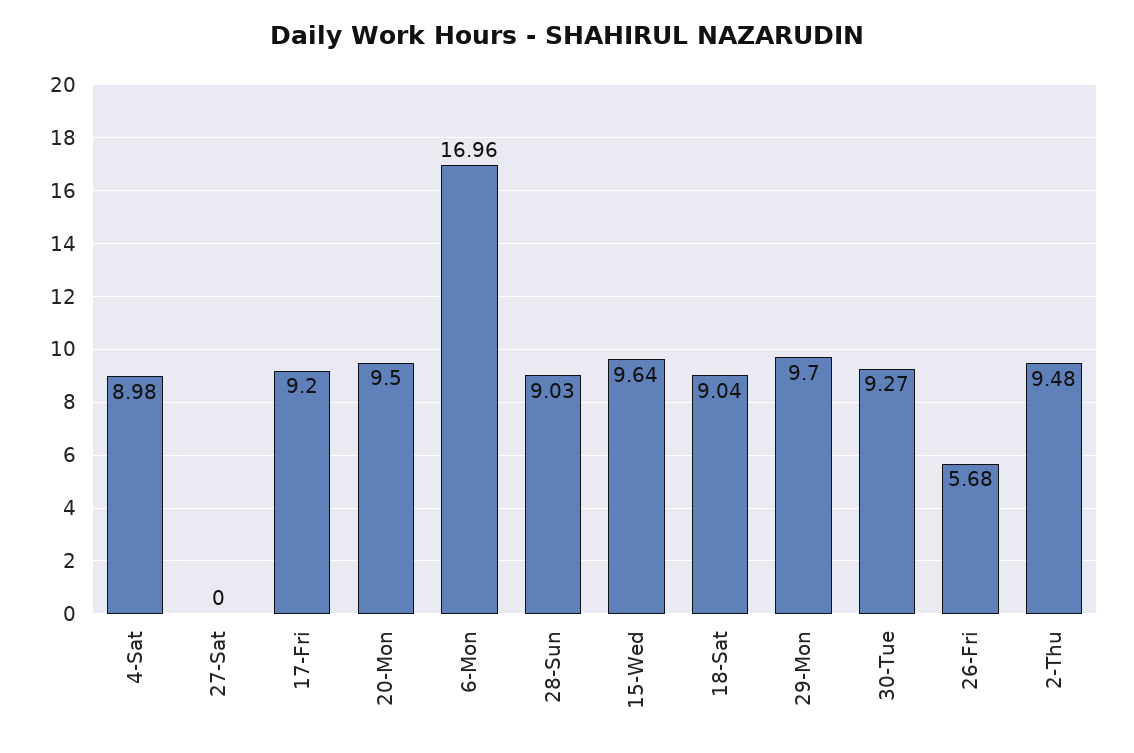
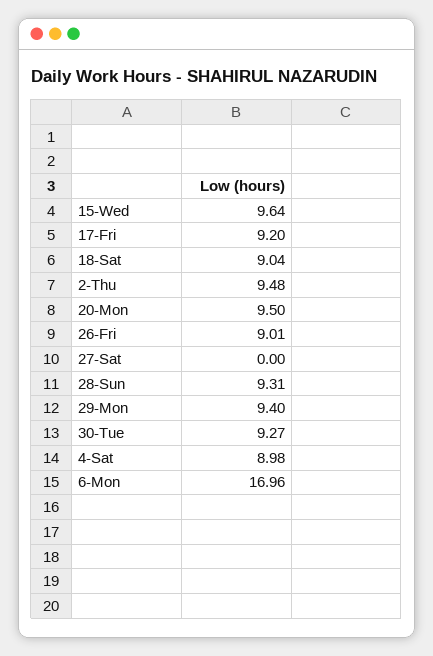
  {
    "4-Sat": 8.98,
    "27-Sat": 0,
    "17-Fri": 9.2,
    "20-Mon": 9.5,
    "6-Mon": 16.96,
-   "28-Sun": 9.03,
+   "28-Sun": 9.31,
    "15-Wed": 9.64,
    "18-Sat": 9.04,
-   "29-Mon": 9.7,
+   "29-Mon": 9.4,
    "30-Tue": 9.27,
-   "26-Fri": 5.68,
+   "26-Fri": 9.01,
    "2-Thu": 9.48
  }

